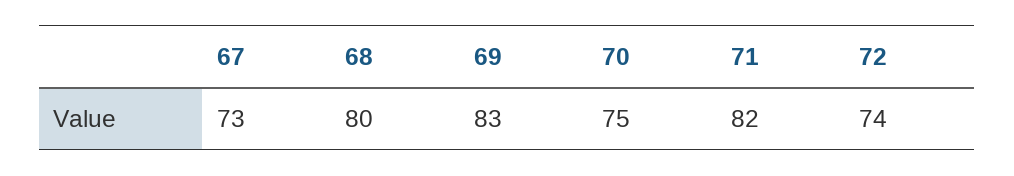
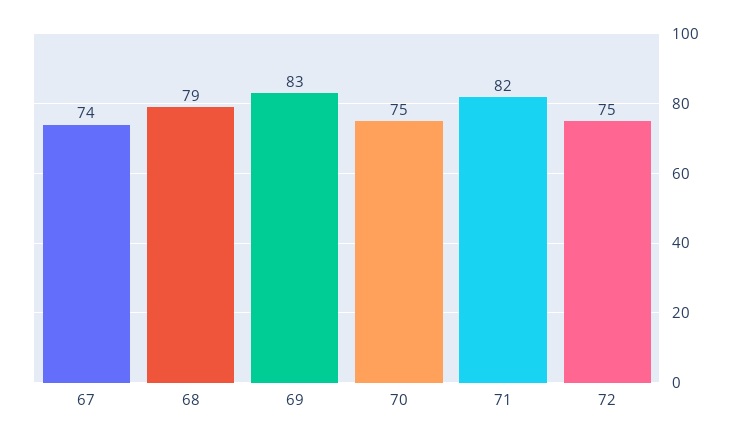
  {
-   "67": 73,
+   "67": 74,
-   "68": 80,
+   "68": 79,
    "69": 83,
    "70": 75,
    "71": 82,
-   "72": 74
+   "72": 75
  }

